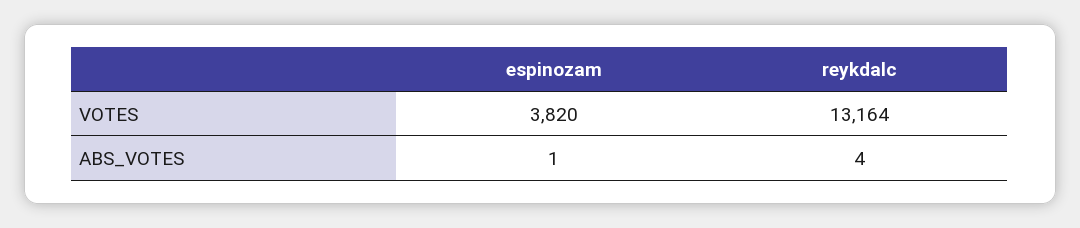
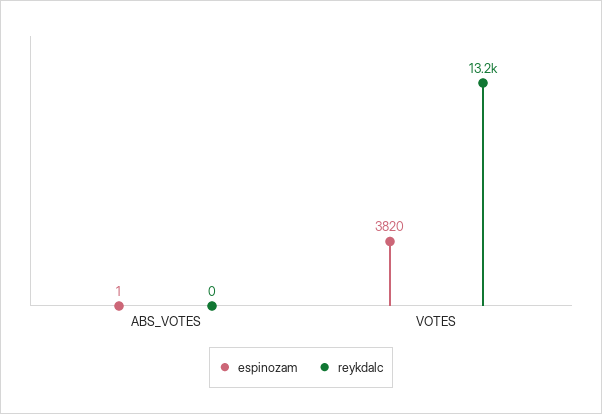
  {
    "espinozam": {
      "VOTES": 3820,
      "ABS_VOTES": 1
    },
    "reykdalc": {
      "VOTES": 13164,
-     "ABS_VOTES": 4
+     "ABS_VOTES": 0
    }
  }

